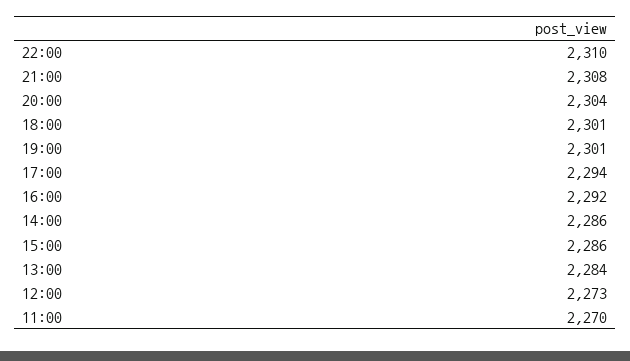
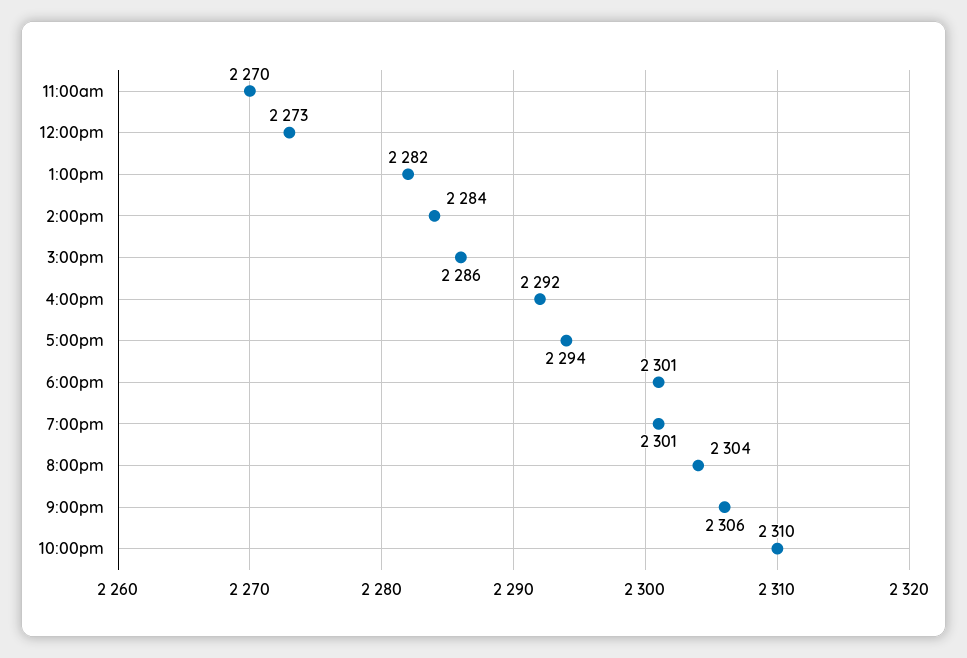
  {
    "22:00": 2310,
-   "21:00": 2308,
+   "21:00": 2306,
    "20:00": 2304,
    "18:00": 2301,
    "19:00": 2301,
    "17:00": 2294,
    "16:00": 2292,
-   "14:00": 2286,
+   "14:00": 2284,
    "15:00": 2286,
-   "13:00": 2284,
+   "13:00": 2282,
    "12:00": 2273,
    "11:00": 2270
  }

